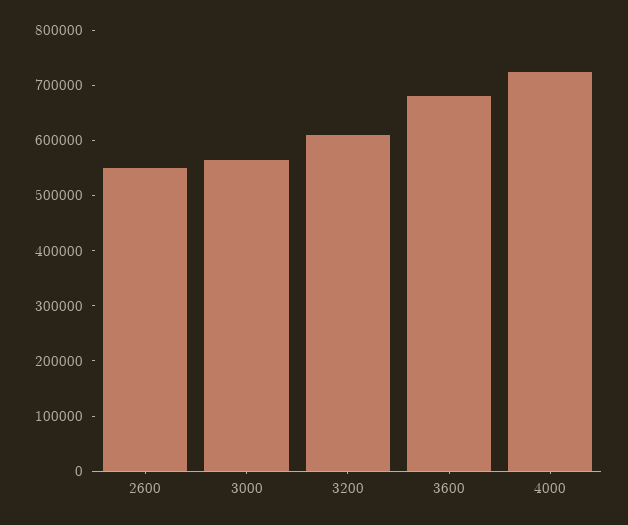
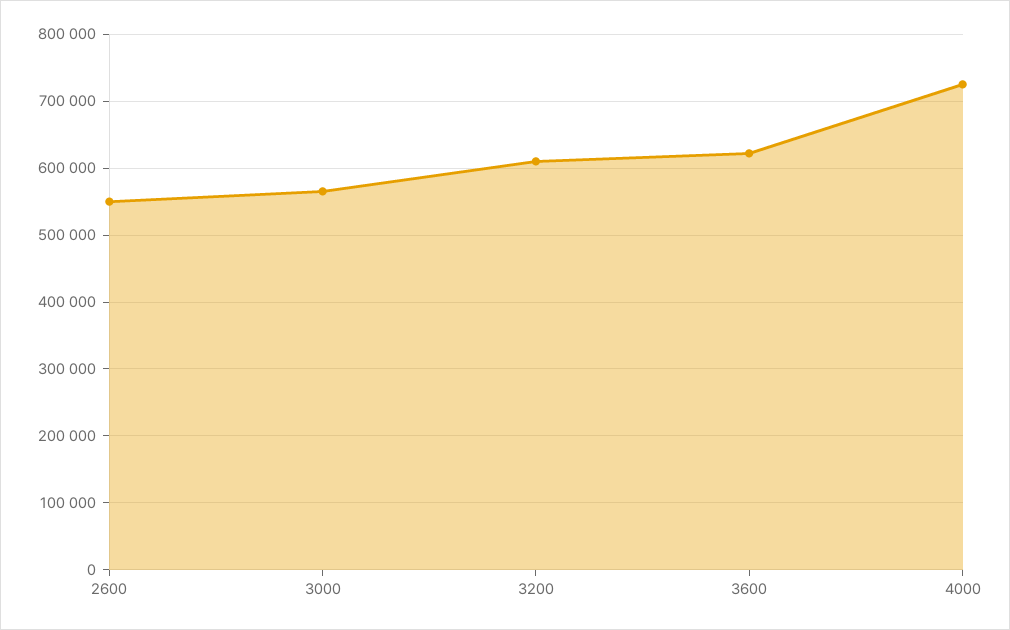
  {
    "2600": 550000,
    "3000": 570000,
    "3200": 610000,
-   "3600": 680000,
+   "3600": 620000,
    "4000": 730000
  }

